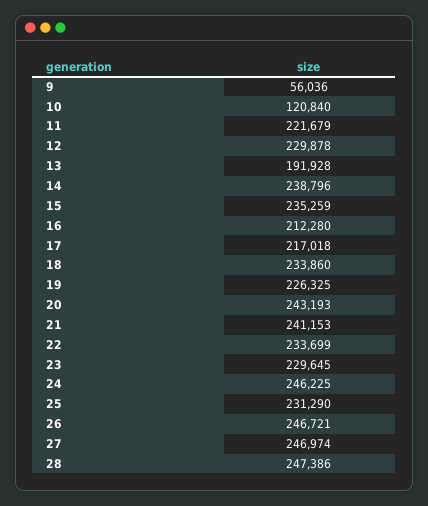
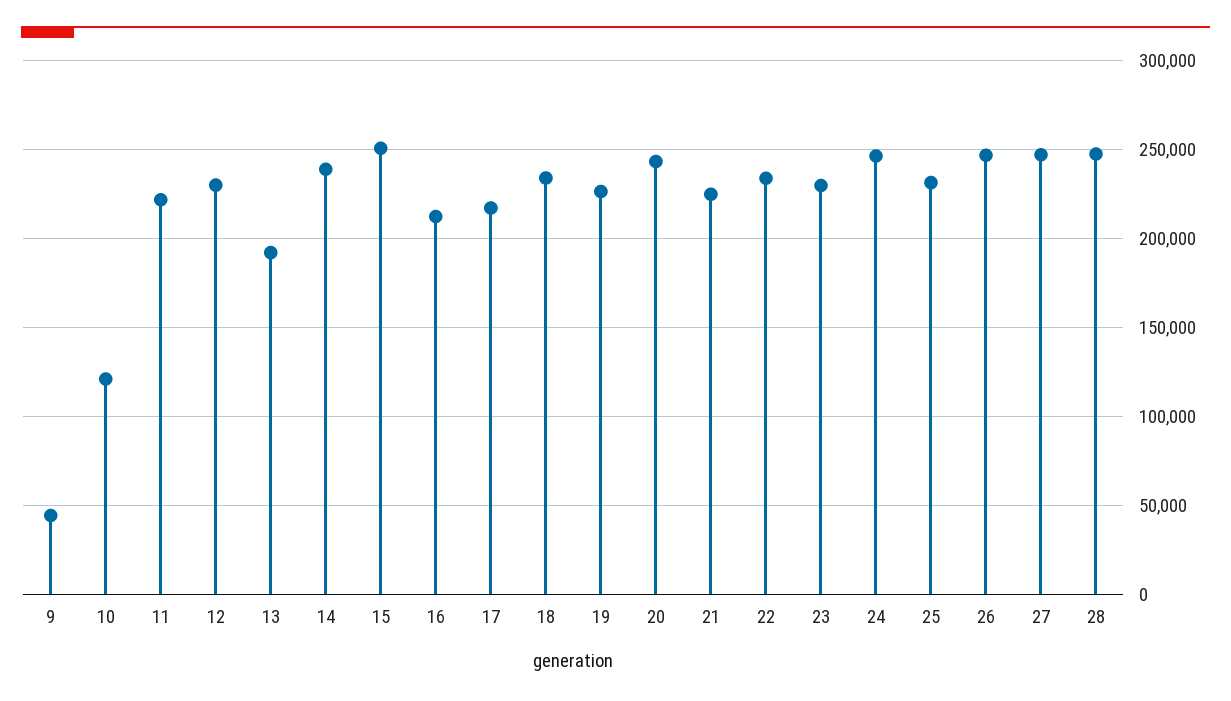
  {
-   "9": 56036,
+   "9": 45000,
    "10": 120840,
    "11": 221679,
    "12": 229878,
    "13": 191928,
    "14": 238796,
-   "15": 235259,
+   "15": 250000,
    "16": 212280,
    "17": 217018,
    "18": 233860,
    "19": 226325,
    "20": 243193,
-   "21": 241153,
+   "21": 225000,
    "22": 233699,
    "23": 229645,
    "24": 246225,
    "25": 231290,
    "26": 246721,
    "27": 246974,
    "28": 247386
  }

